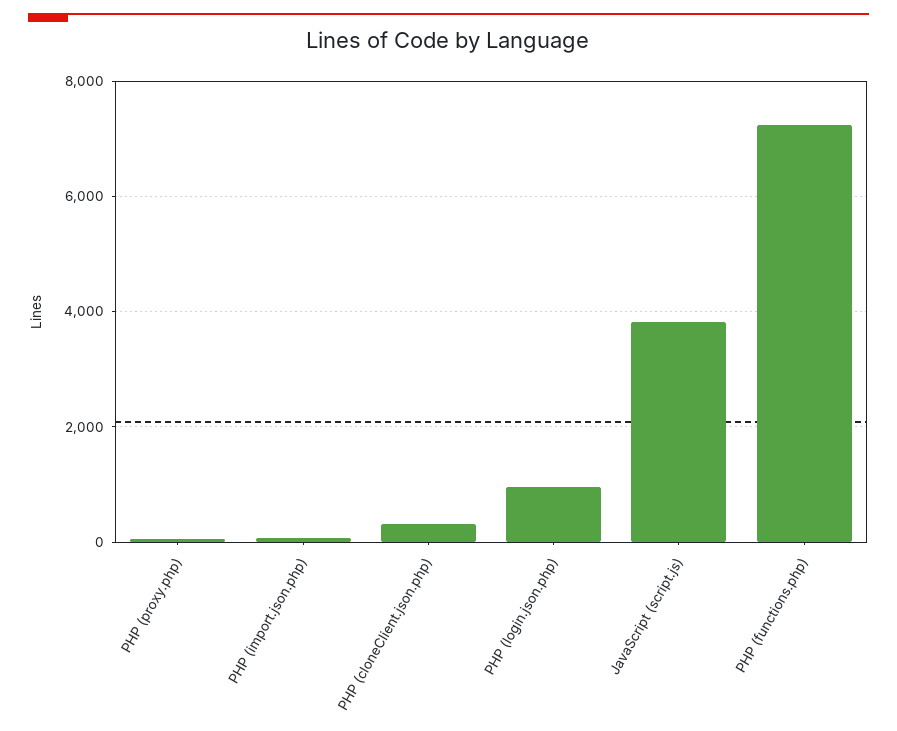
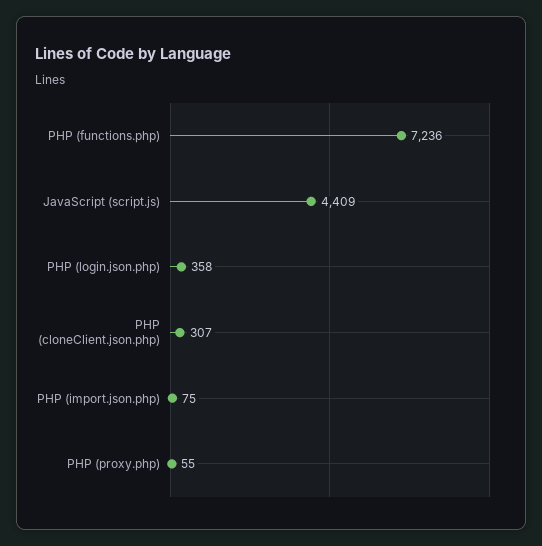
  {
    "PHP (proxy.php)": 55,
    "PHP (import.json.php)": 75,
    "PHP (cloneClient.json.php)": 307,
-   "PHP (login.json.php)": 1000,
+   "PHP (login.json.php)": 358,
-   "JavaScript (script.js)": 3800,
+   "JavaScript (script.js)": 4409,
    "PHP (functions.php)": 7236
  }

